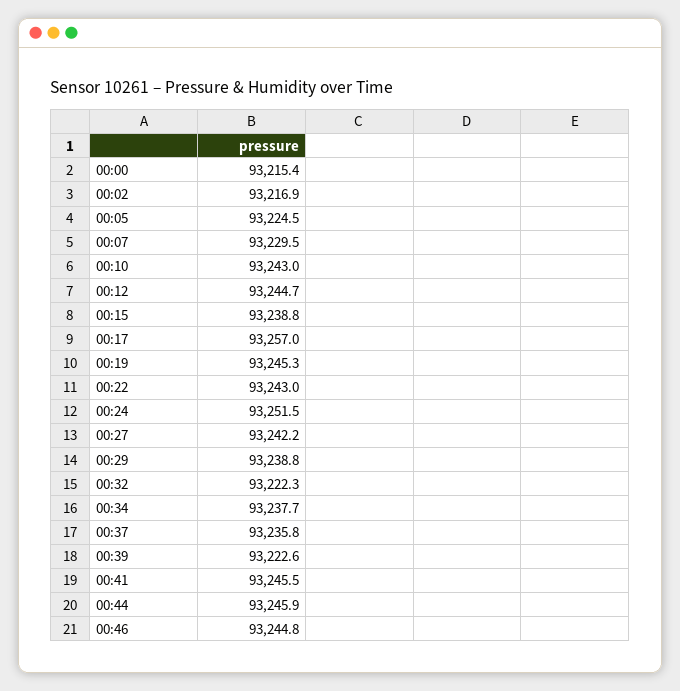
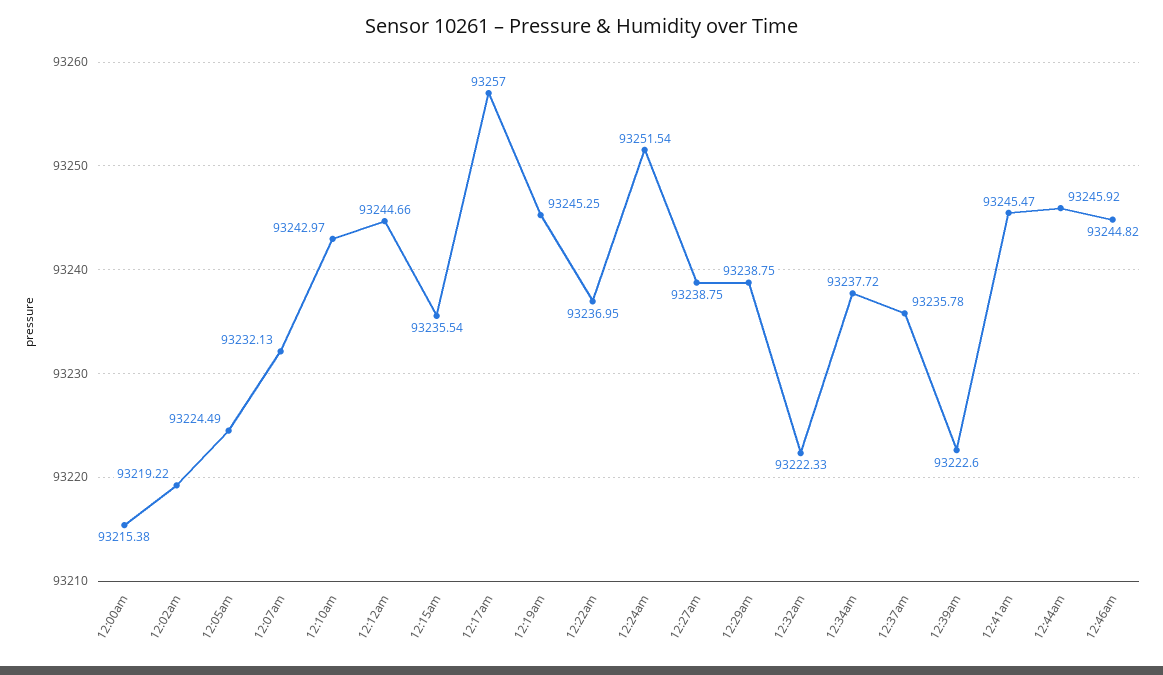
  {
    "00:00": 93215.38,
-   "00:02": 93216.9,
+   "00:02": 93219.22,
    "00:05": 93224.49,
-   "00:07": 93229.5,
+   "00:07": 93232.13,
    "00:10": 93242.97,
    "00:12": 93244.66,
-   "00:15": 93238.8,
+   "00:15": 93235.54,
    "00:17": 93257,
    "00:19": 93245.25,
-   "00:22": 93243,
+   "00:22": 93236.95,
    "00:24": 93251.54,
-   "00:27": 93242.2,
+   "00:27": 93238.75,
    "00:29": 93238.75,
    "00:32": 93222.33,
    "00:34": 93237.72,
    "00:37": 93235.78,
    "00:39": 93222.6,
    "00:41": 93245.47,
    "00:44": 93245.92,
    "00:46": 93244.82
  }

